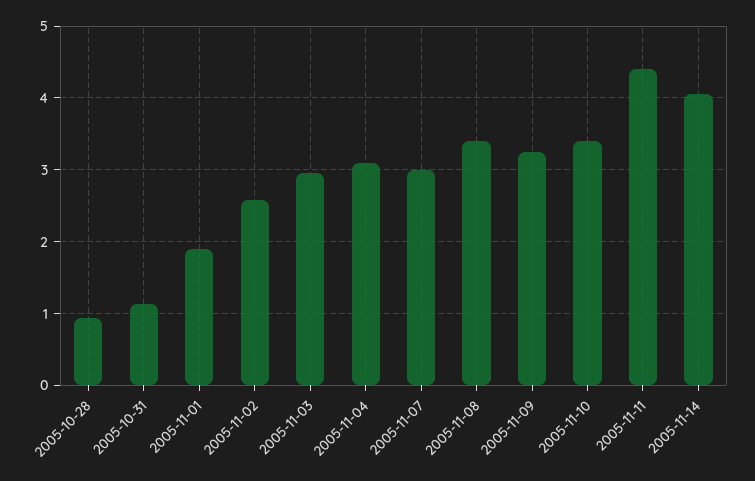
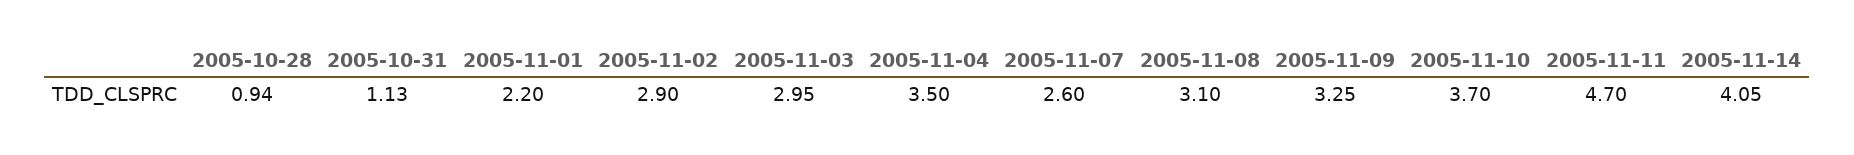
  {
    "2005-10-28": 0.94,
    "2005-10-31": 1.13,
-   "2005-11-01": 1.9,
+   "2005-11-01": 2.2,
-   "2005-11-02": 2.6,
+   "2005-11-02": 2.9,
    "2005-11-03": 2.95,
-   "2005-11-04": 3.1,
+   "2005-11-04": 3.5,
-   "2005-11-07": 3,
+   "2005-11-07": 2.6,
-   "2005-11-08": 3.4,
+   "2005-11-08": 3.1,
    "2005-11-09": 3.25,
-   "2005-11-10": 3.4,
+   "2005-11-10": 3.7,
-   "2005-11-11": 4.4,
+   "2005-11-11": 4.7,
    "2005-11-14": 4.05
  }

